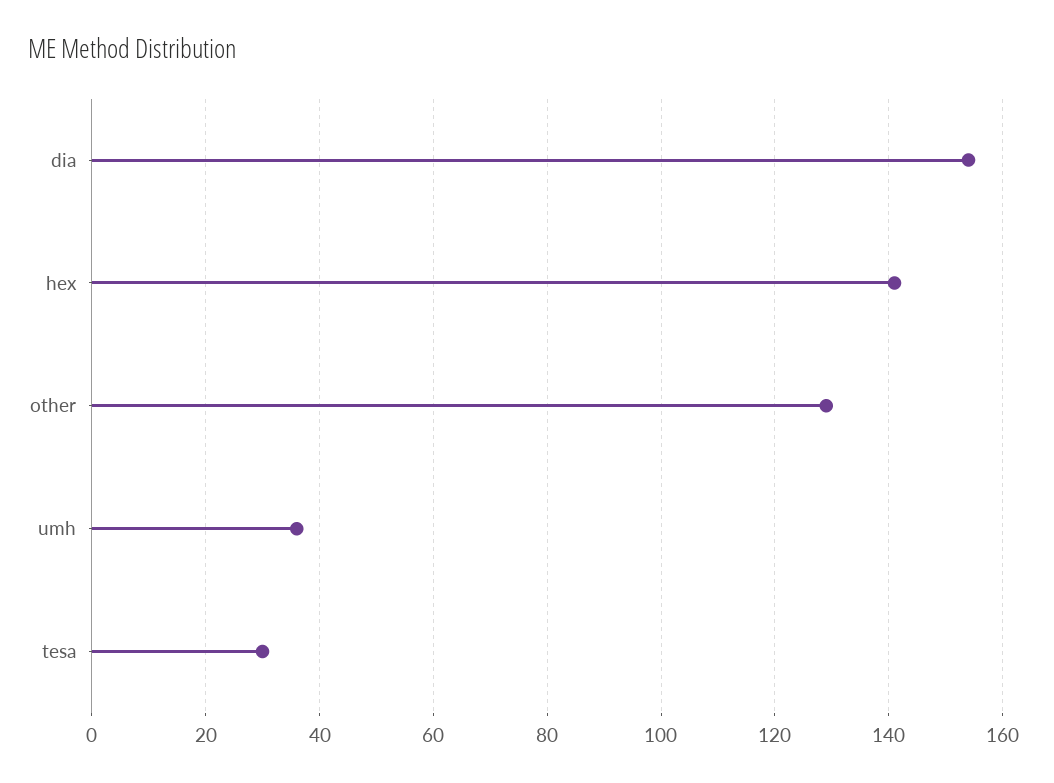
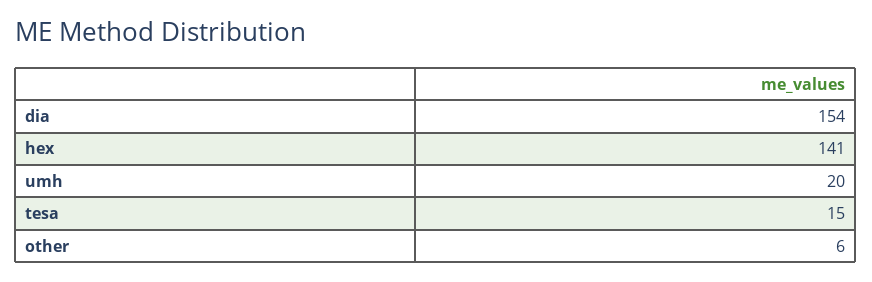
  {
    "dia": 154,
    "hex": 141,
-   "other": 130,
+   "other": 6,
-   "umh": 35,
+   "umh": 20,
-   "tesa": 30
+   "tesa": 15
  }

